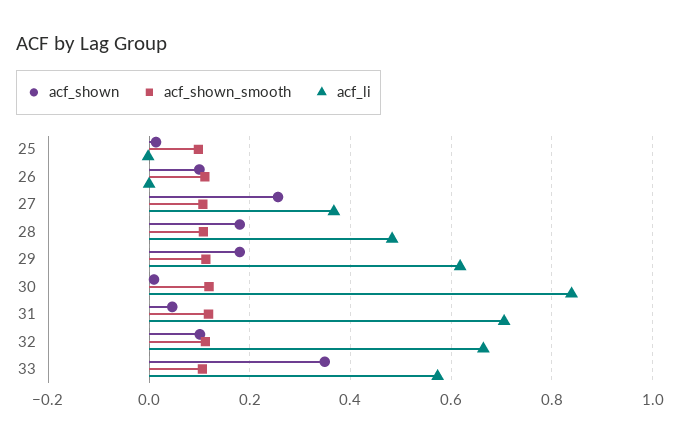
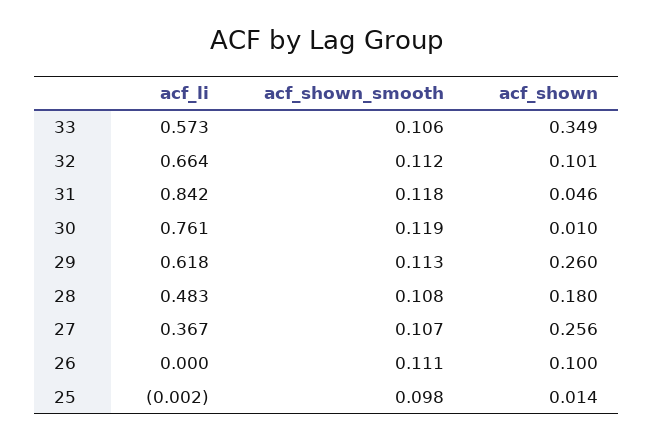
  {
    "acf_shown": {
      "25": 0.014,
      "26": 0.1,
      "27": 0.256,
      "28": 0.18,
-     "29": 0.18,
+     "29": 0.26,
      "30": 0.01,
      "31": 0.046,
      "32": 0.101,
      "33": 0.349
    },
    "acf_shown_smooth": {
      "25": 0.098,
      "26": 0.111,
      "27": 0.107,
      "28": 0.108,
      "29": 0.113,
      "30": 0.119,
      "31": 0.118,
      "32": 0.112,
      "33": 0.106
    },
    "acf_li": {
      "25": -0.002,
      "26": 0,
      "27": 0.367,
      "28": 0.483,
      "29": 0.618,
-     "30": 0.84,
+     "30": 0.761,
-     "31": 0.7,
+     "31": 0.842,
      "32": 0.664,
      "33": 0.573
    }
  }

